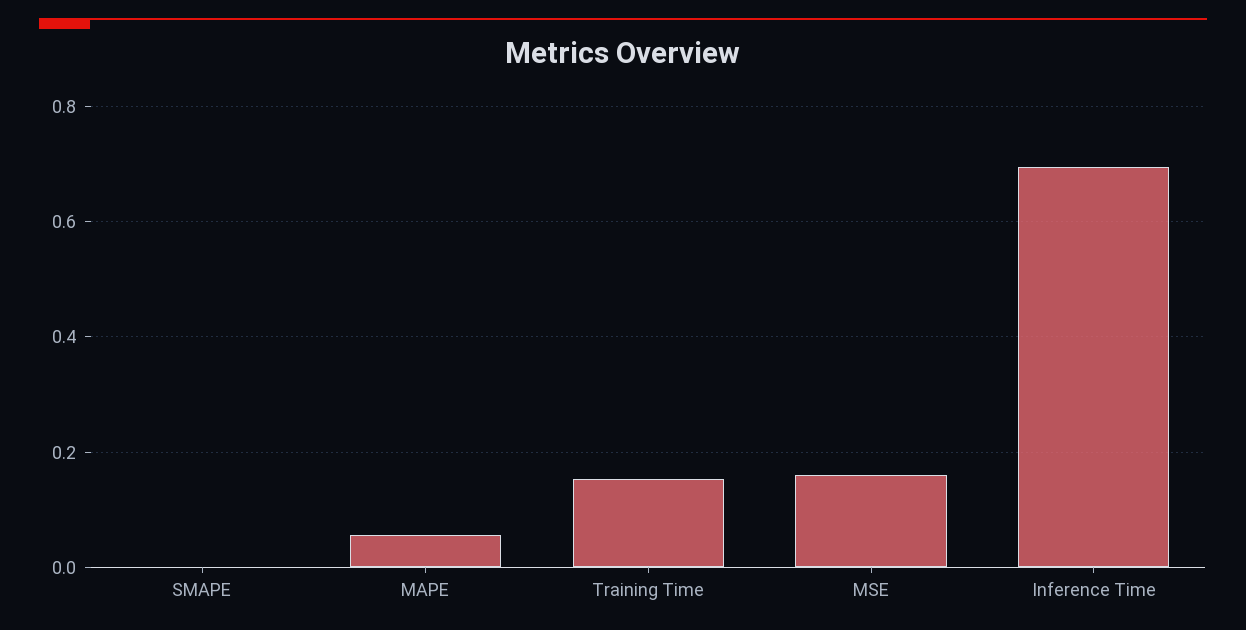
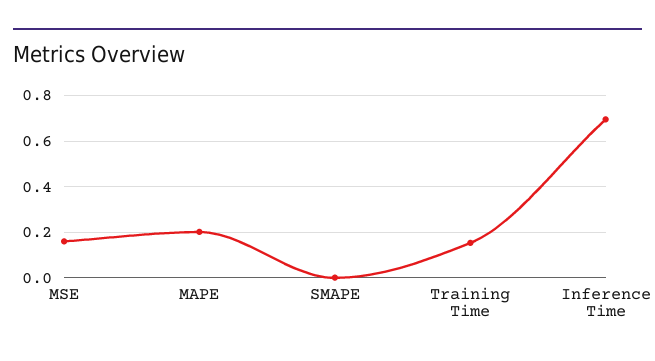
  {
    "SMAPE": 0,
-   "MAPE": 0.06,
+   "MAPE": 0.2,
    "Training Time": 0.16,
    "MSE": 0.16,
    "Inference Time": 0.7
  }

